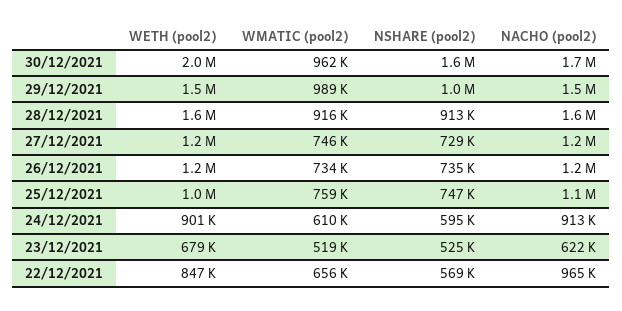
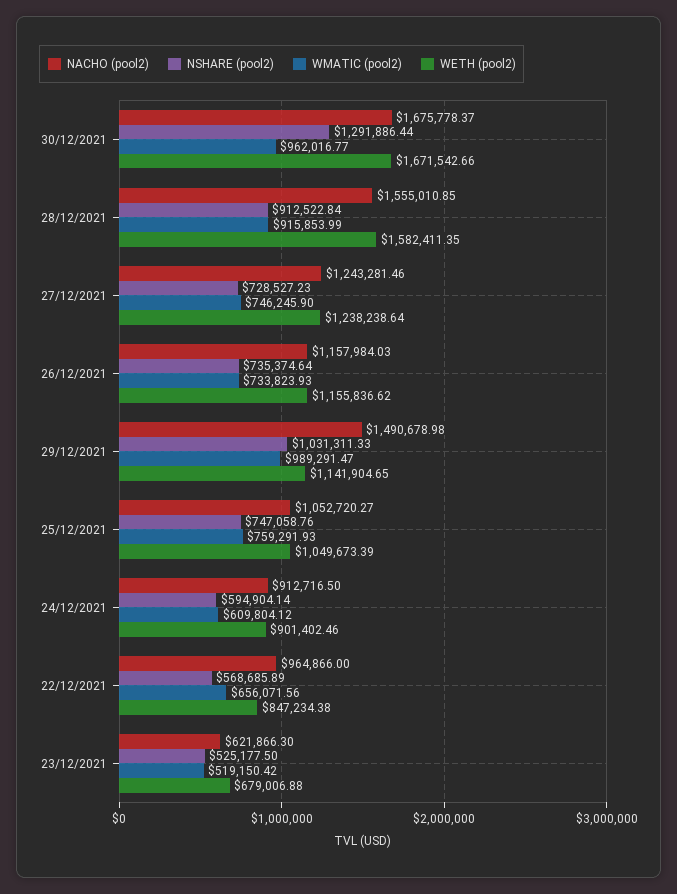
  {
    "WETH (pool2)": {
-     "30/12/2021": 2000000,
+     "30/12/2021": 1671542.66,
-     "29/12/2021": 1500000,
+     "29/12/2021": 1141904.65,
      "28/12/2021": 1582411.35,
      "27/12/2021": 1238238.64,
      "26/12/2021": 1155836.62,
      "25/12/2021": 1049673.39,
      "24/12/2021": 901402.46,
      "23/12/2021": 679006.88,
      "22/12/2021": 847234.38
    },
    "WMATIC (pool2)": {
      "30/12/2021": 962016.77,
      "29/12/2021": 989291.47,
      "28/12/2021": 915853.99,
      "27/12/2021": 746245.9,
      "26/12/2021": 733823.93,
      "25/12/2021": 759291.93,
      "24/12/2021": 609804.12,
      "23/12/2021": 519150.42,
      "22/12/2021": 656071.56
    },
    "NSHARE (pool2)": {
-     "30/12/2021": 1600000,
+     "30/12/2021": 1291886.44,
      "29/12/2021": 1031311.33,
      "28/12/2021": 912522.84,
      "27/12/2021": 728527.23,
      "26/12/2021": 735374.64,
      "25/12/2021": 747058.76,
      "24/12/2021": 594904.14,
      "23/12/2021": 525177.5,
      "22/12/2021": 568685.89
    },
    "NACHO (pool2)": {
      "30/12/2021": 1675778.37,
      "29/12/2021": 1490678.98,
      "28/12/2021": 1555010.85,
      "27/12/2021": 1243281.46,
      "26/12/2021": 1157984.03,
      "25/12/2021": 1052720.27,
      "24/12/2021": 912716.5,
      "23/12/2021": 621866.3,
      "22/12/2021": 964866
    }
  }

